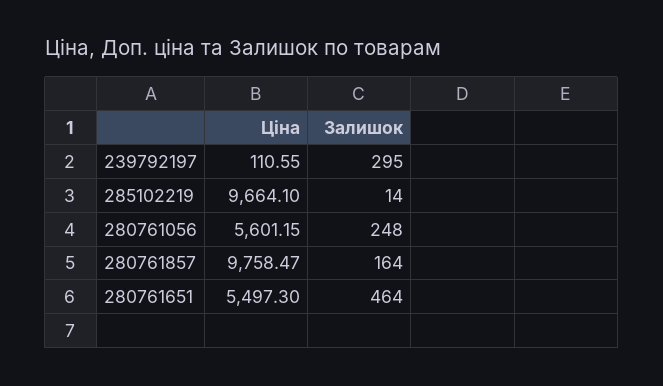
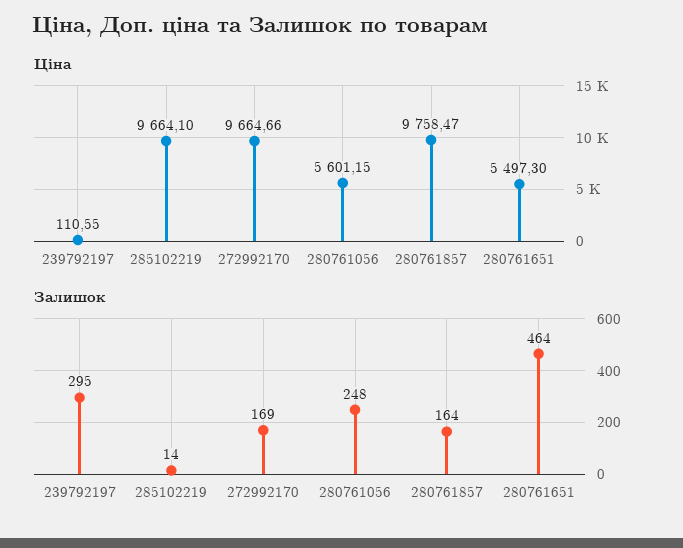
  {
    "Ціна": {
      "239792197": 110.55,
      "285102219": 9664.1,
      "280761056": 5601.15,
      "280761857": 9758.47,
-     "280761651": 5497.3
+     "280761651": 5497.3,
+     "272992170": 9664.66
    },
    "Залишок": {
      "239792197": 295,
      "285102219": 14,
      "280761056": 248,
      "280761857": 164,
-     "280761651": 464
+     "280761651": 464,
+     "272992170": 169
    }
  }

